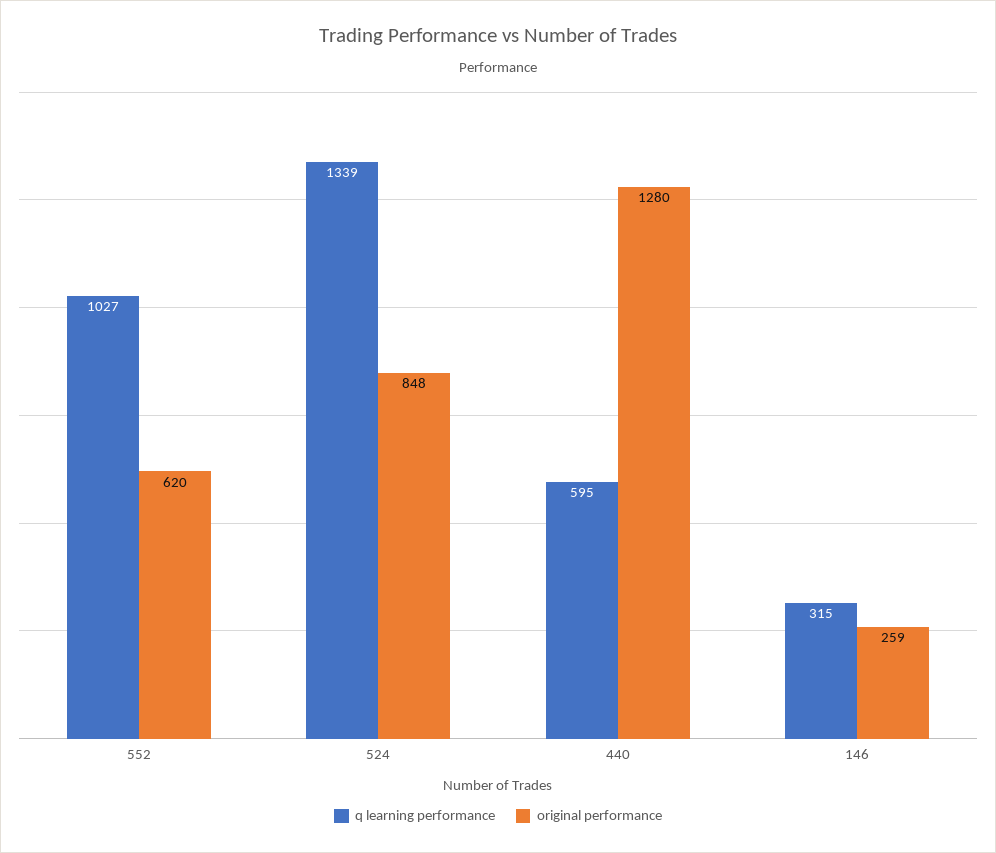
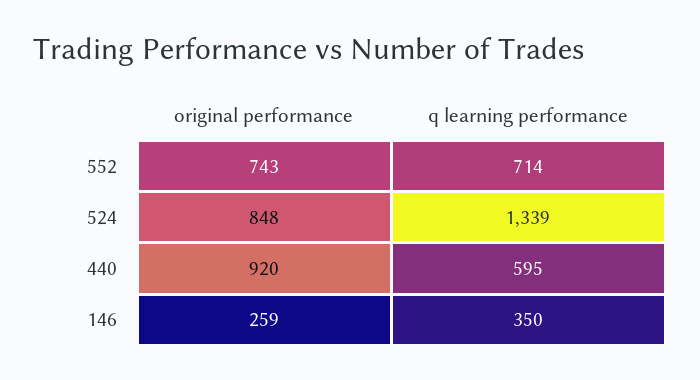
  {
    "q learning performance": {
-     "552": 1027,
+     "552": 714,
      "524": 1339,
      "440": 595,
-     "146": 315
+     "146": 350
    },
    "original performance": {
-     "552": 620,
+     "552": 743,
      "524": 848,
-     "440": 1280,
+     "440": 920,
      "146": 259
    }
  }

